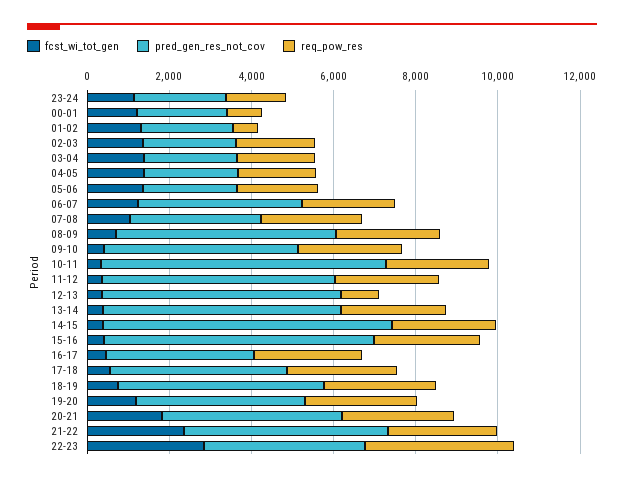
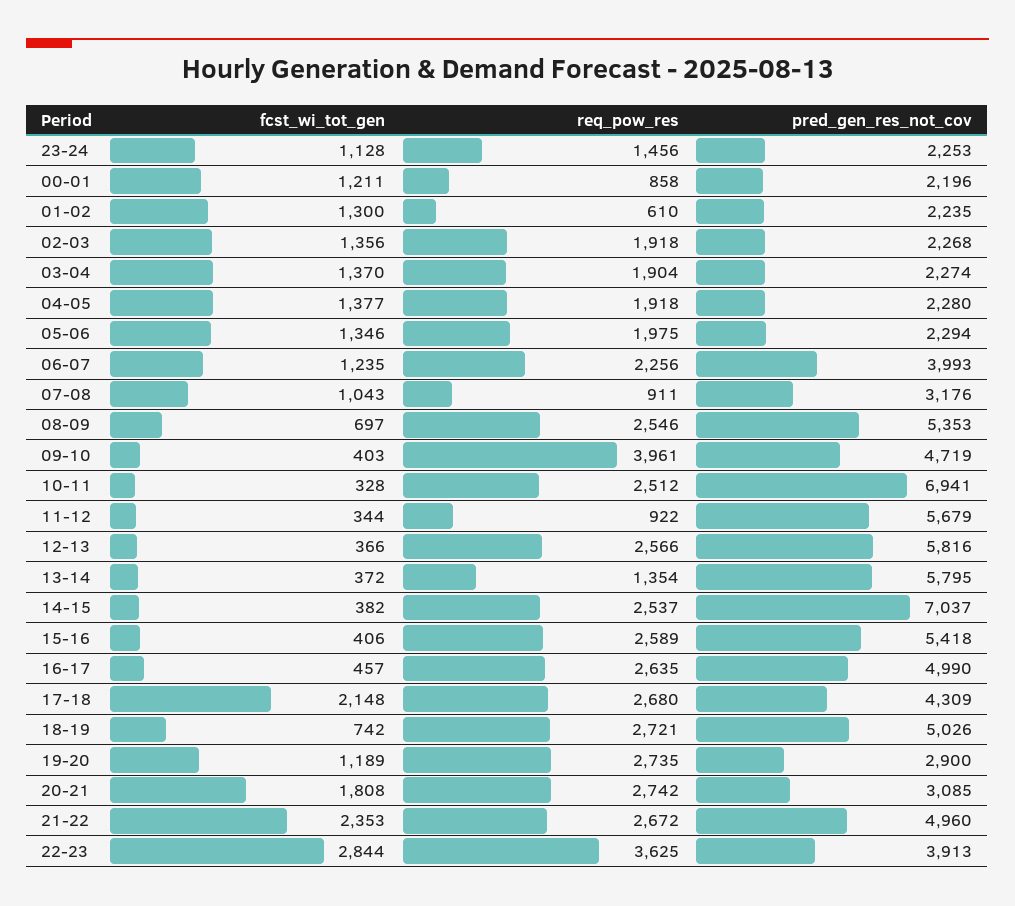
  {
    "fcst_wi_tot_gen": {
      "23-24": 1128,
      "00-01": 1211,
      "01-02": 1300,
      "02-03": 1356,
      "03-04": 1370,
      "04-05": 1377,
      "05-06": 1346,
      "06-07": 1235,
      "07-08": 1043,
      "08-09": 697,
      "09-10": 403,
      "10-11": 328,
      "11-12": 344,
      "12-13": 366,
      "13-14": 372,
      "14-15": 382,
      "15-16": 406,
      "16-17": 457,
-     "17-18": 500,
+     "17-18": 2148,
      "18-19": 742,
      "19-20": 1189,
      "20-21": 1808,
      "21-22": 2353,
      "22-23": 2844
    },
    "pred_gen_res_not_cov": {
      "23-24": 2253,
      "00-01": 2196,
      "01-02": 2235,
      "02-03": 2268,
      "03-04": 2274,
      "04-05": 2280,
      "05-06": 2294,
      "06-07": 3993,
      "07-08": 3176,
      "08-09": 5353,
      "09-10": 4719,
      "10-11": 6941,
      "11-12": 5679,
      "12-13": 5816,
      "13-14": 5795,
      "14-15": 7037,
-     "15-16": 6500,
+     "15-16": 5418,
-     "16-17": 3500,
+     "16-17": 4990,
      "17-18": 4309,
      "18-19": 5026,
-     "19-20": 4000,
+     "19-20": 2900,
-     "20-21": 4500,
+     "20-21": 3085,
      "21-22": 4960,
      "22-23": 3913
    },
    "req_pow_res": {
      "23-24": 1456,
      "00-01": 858,
      "01-02": 610,
      "02-03": 1918,
      "03-04": 1904,
      "04-05": 1918,
      "05-06": 1975,
      "06-07": 2256,
-     "07-08": 2500,
+     "07-08": 911,
      "08-09": 2546,
-     "09-10": 2500,
+     "09-10": 3961,
      "10-11": 2512,
-     "11-12": 2500,
+     "11-12": 922,
-     "12-13": 1000,
+     "12-13": 2566,
-     "13-14": 2500,
+     "13-14": 1354,
      "14-15": 2537,
      "15-16": 2589,
      "16-17": 2635,
      "17-18": 2680,
      "18-19": 2721,
      "19-20": 2735,
      "20-21": 2742,
      "21-22": 2672,
      "22-23": 3625
    }
  }

